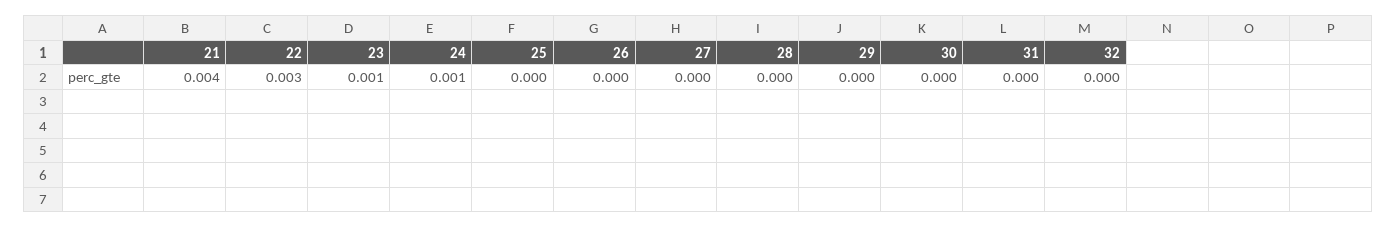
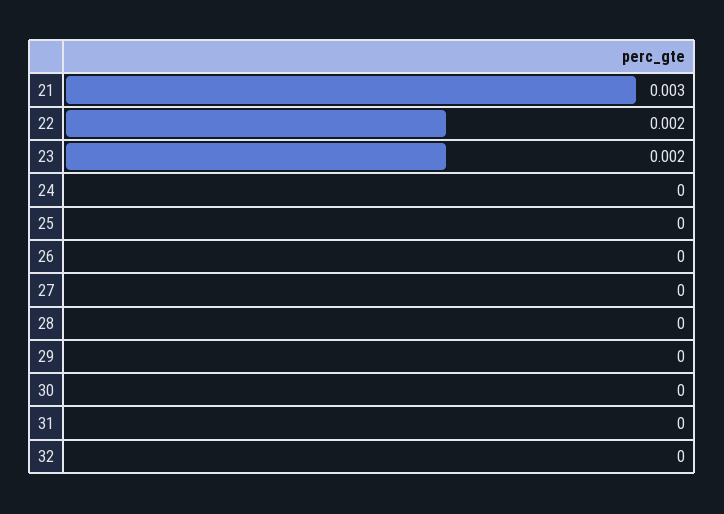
  {
-   "21": 0.004,
+   "21": 0.003,
-   "22": 0.003,
+   "22": 0.002,
-   "23": 0.001,
+   "23": 0.002,
-   "24": 0.001,
+   "24": 0,
    "25": 0,
    "26": 0,
    "27": 0,
    "28": 0,
    "29": 0,
    "30": 0,
    "31": 0,
    "32": 0
  }

